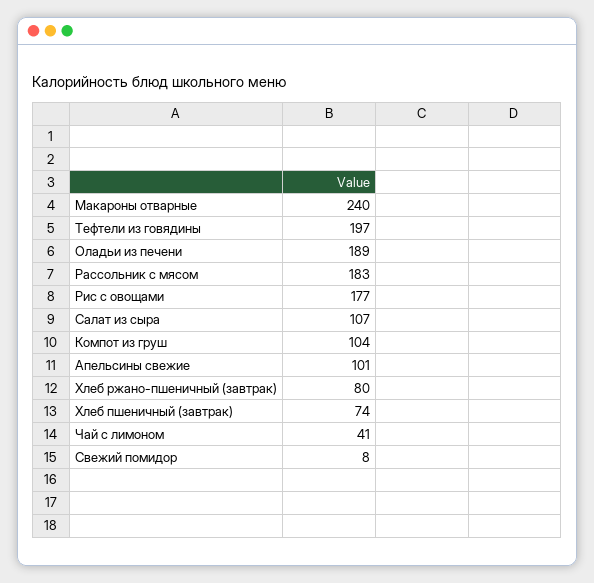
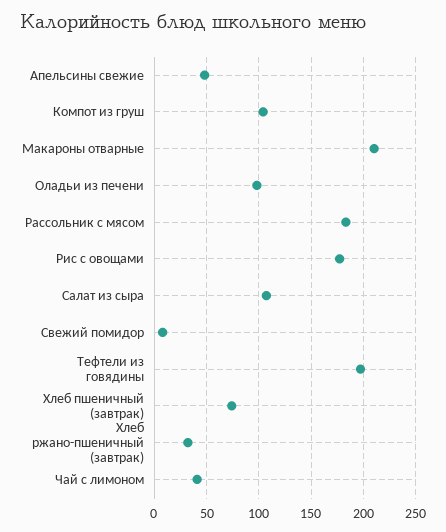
  {
-   "Макароны отварные": 240,
+   "Макароны отварные": 210,
    "Тефтели из говядины": 197,
-   "Оладьи из печени": 189,
+   "Оладьи из печени": 100,
    "Рассольник с мясом": 183,
    "Рис с овощами": 177,
    "Салат из сыра": 107,
    "Компот из груш": 104,
-   "Апельсины свежие": 101,
+   "Апельсины свежие": 50,
-   "Хлеб ржано-пшеничный (завтрак)": 80,
+   "Хлеб ржано-пшеничный (завтрак)": 30,
    "Хлеб пшеничный (завтрак)": 74,
    "Чай с лимоном": 41,
    "Свежий помидор": 8
  }

